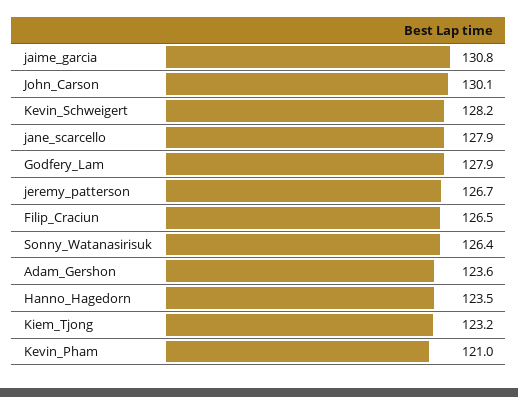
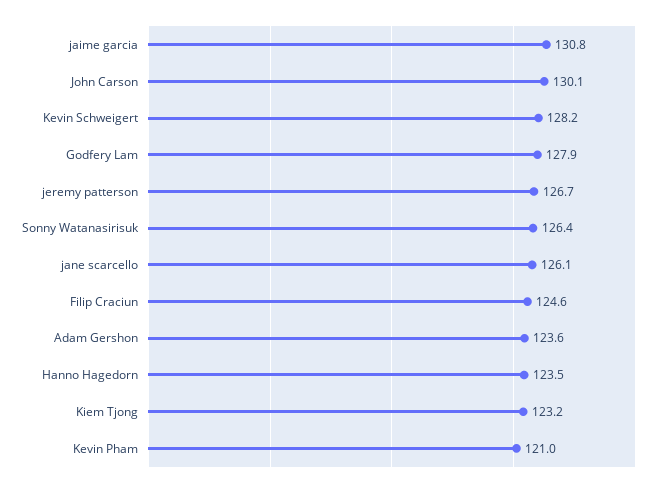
  {
    "jaime_garcia": 130.8,
    "John_Carson": 130.1,
    "Kevin_Schweigert": 128.2,
-   "jane_scarcello": 127.9,
+   "jane_scarcello": 126.1,
    "Godfery_Lam": 127.9,
    "jeremy_patterson": 126.7,
-   "Filip_Craciun": 126.5,
+   "Filip_Craciun": 124.6,
    "Sonny_Watanasirisuk": 126.4,
    "Adam_Gershon": 123.6,
    "Hanno_Hagedorn": 123.5,
    "Kiem_Tjong": 123.2,
    "Kevin_Pham": 121
  }

